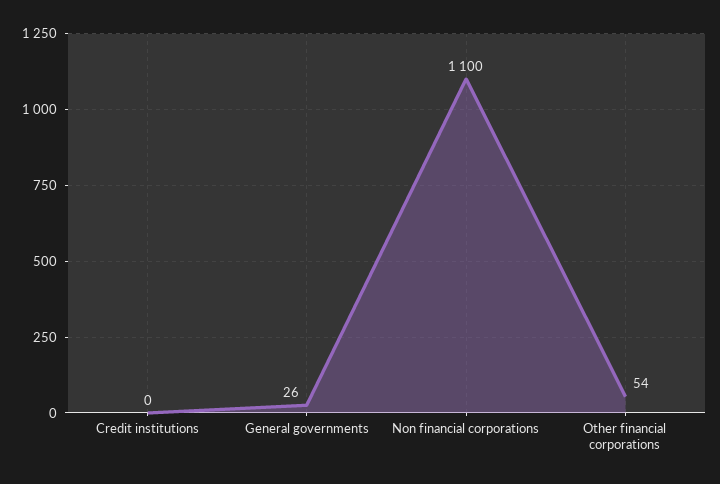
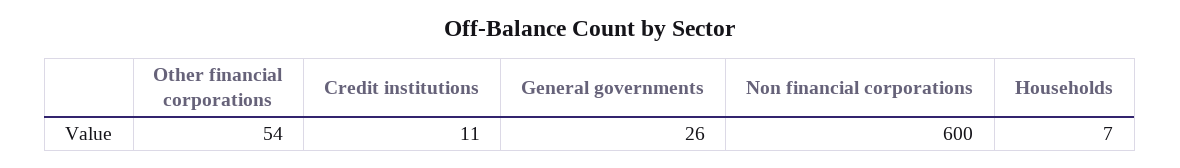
  {
-   "Credit institutions": 0,
+   "Credit institutions": 11,
    "General governments": 26,
-   "Non financial corporations": 1100,
+   "Non financial corporations": 600,
-   "Other financial corporations": 54
+   "Other financial corporations": 54,
+   "Households": 7
  }

